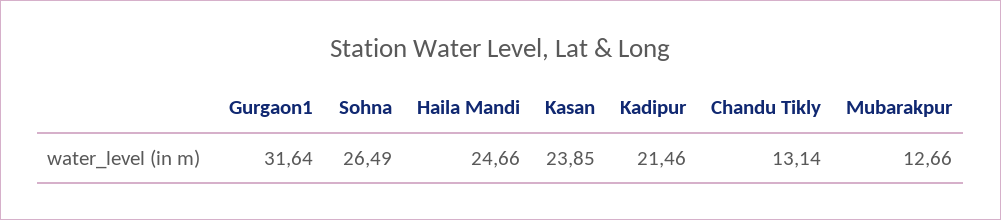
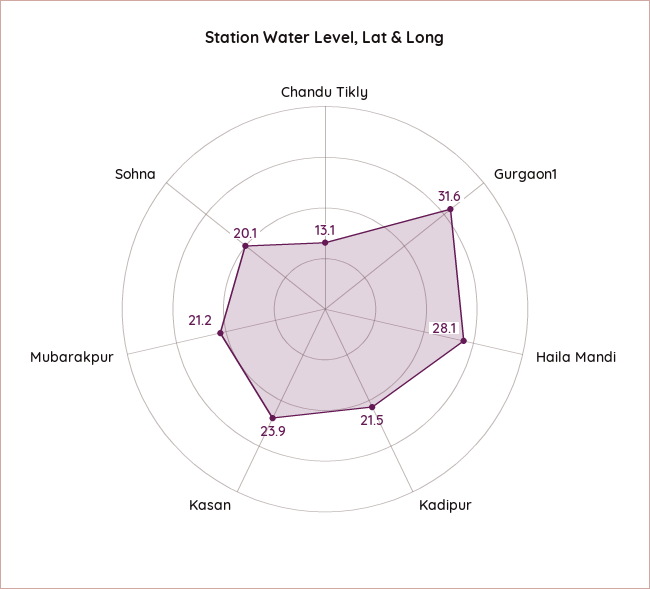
  {
    "Gurgaon1": 31.64,
-   "Sohna": 26.49,
+   "Sohna": 20.1,
-   "Haila Mandi": 24.66,
+   "Haila Mandi": 28.1,
    "Kasan": 23.85,
    "Kadipur": 21.46,
    "Chandu Tikly": 13.14,
-   "Mubarakpur": 12.66
+   "Mubarakpur": 21.2
  }

